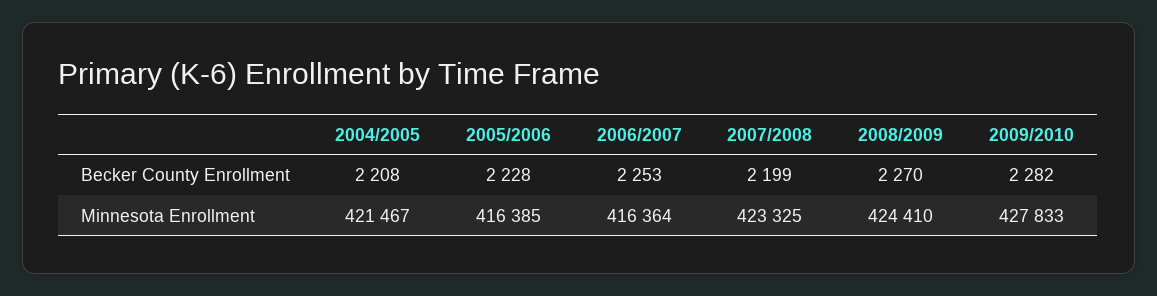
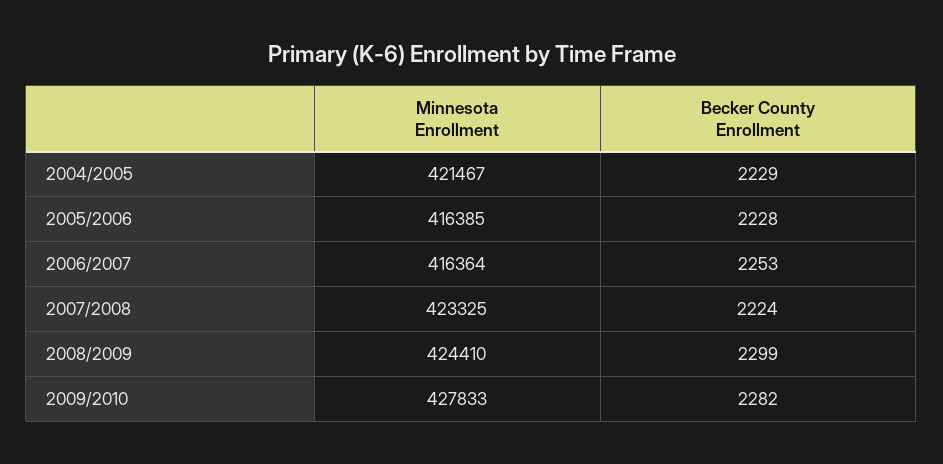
  {
    "2004/2005": {
-     "Becker County Enrollment": 2208,
+     "Becker County Enrollment": 2229,
      "Minnesota Enrollment": 421467
    },
    "2005/2006": {
      "Becker County Enrollment": 2228,
      "Minnesota Enrollment": 416385
    },
    "2006/2007": {
      "Becker County Enrollment": 2253,
      "Minnesota Enrollment": 416364
    },
    "2007/2008": {
-     "Becker County Enrollment": 2199,
+     "Becker County Enrollment": 2224,
      "Minnesota Enrollment": 423325
    },
    "2008/2009": {
-     "Becker County Enrollment": 2270,
+     "Becker County Enrollment": 2299,
      "Minnesota Enrollment": 424410
    },
    "2009/2010": {
      "Becker County Enrollment": 2282,
      "Minnesota Enrollment": 427833
    }
  }

